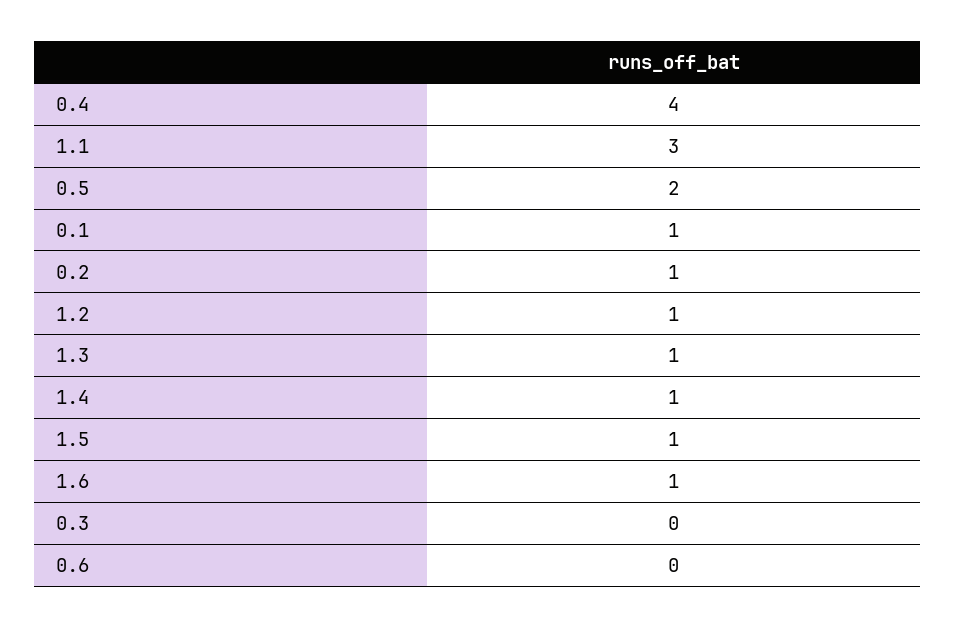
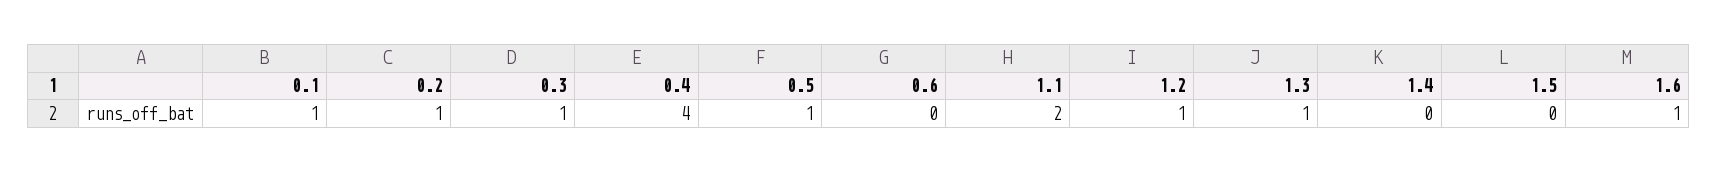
  {
    "0.4": 4,
-   "1.1": 3,
+   "1.1": 2,
-   "0.5": 2,
+   "0.5": 1,
    "0.1": 1,
    "0.2": 1,
    "1.2": 1,
    "1.3": 1,
-   "1.4": 1,
+   "1.4": 0,
-   "1.5": 1,
+   "1.5": 0,
    "1.6": 1,
-   "0.3": 0,
+   "0.3": 1,
    "0.6": 0
  }

